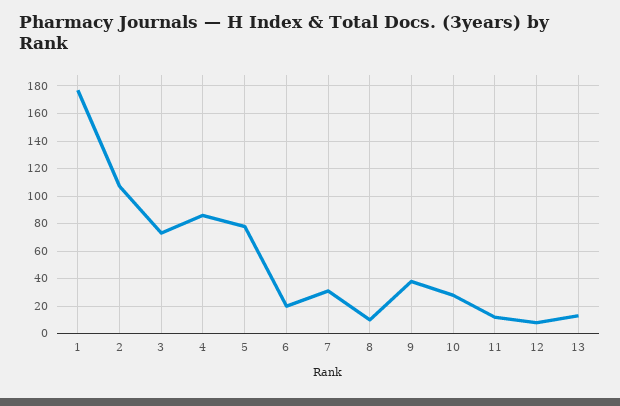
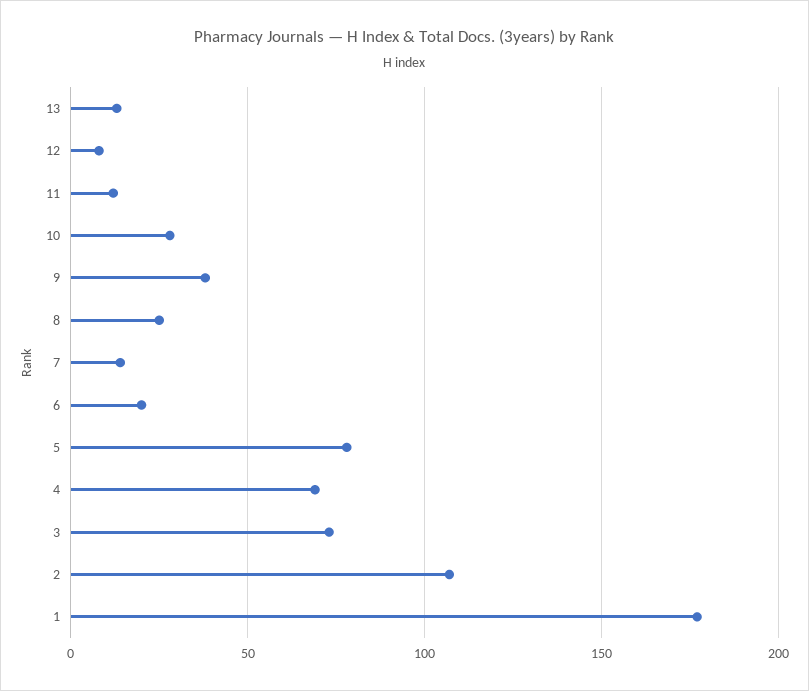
  {
    "1": 175,
    "2": 105,
    "3": 75,
-   "4": 85,
+   "4": 70,
    "5": 80,
    "6": 20,
-   "7": 30,
+   "7": 15,
-   "8": 10,
+   "8": 25,
    "9": 40,
    "10": 30,
    "11": 10,
    "12": 10,
    "13": 15
  }

